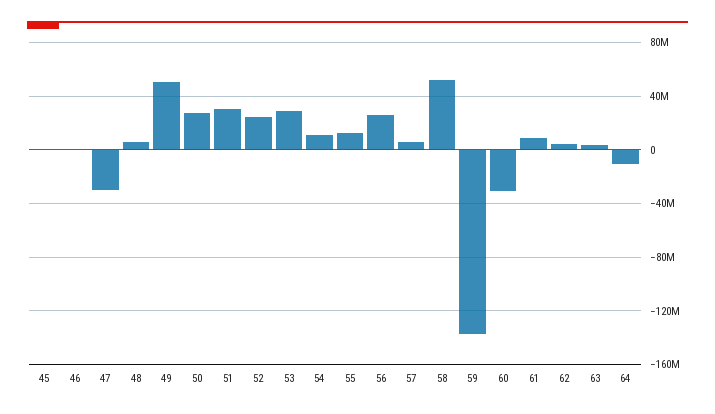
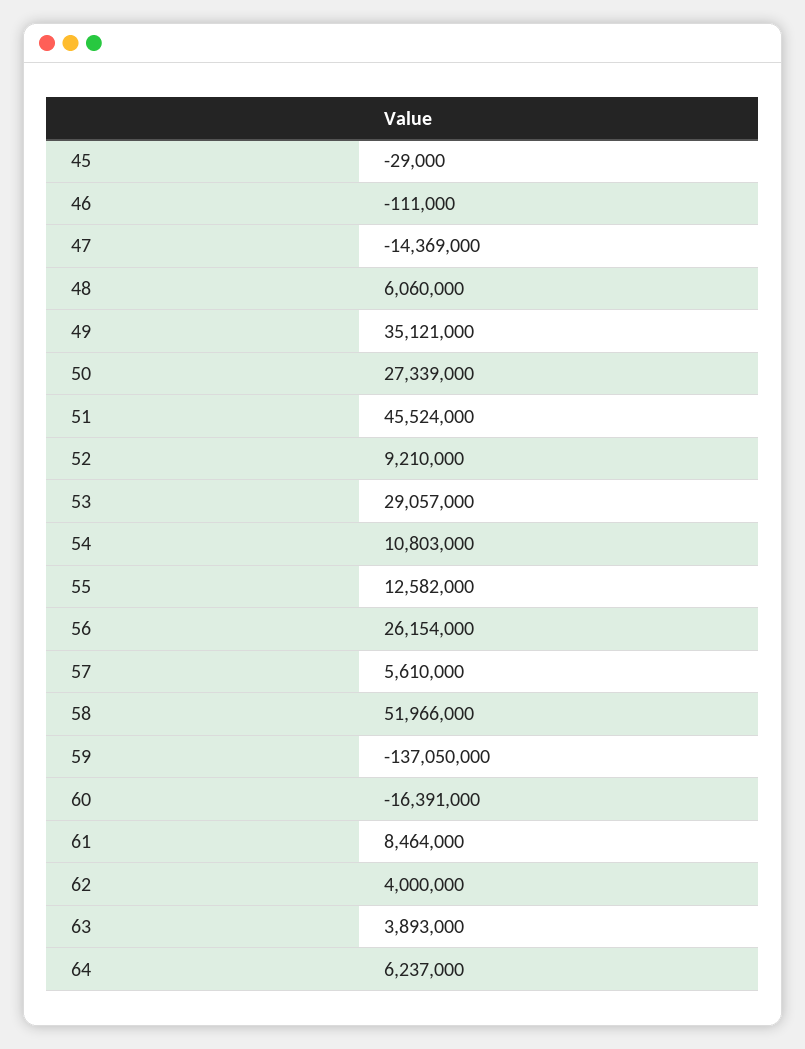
  {
    "45": -29000,
    "46": -111000,
-   "47": -30000000,
+   "47": -14369000,
    "48": 6060000,
-   "49": 50000000,
+   "49": 35121000,
    "50": 27339000,
-   "51": 30000000,
+   "51": 45524000,
-   "52": 25000000,
+   "52": 9210000,
    "53": 29057000,
    "54": 10803000,
    "55": 12582000,
    "56": 26154000,
    "57": 5610000,
    "58": 51966000,
    "59": -137050000,
-   "60": -30000000,
+   "60": -16391000,
    "61": 8464000,
    "62": 4000000,
    "63": 3893000,
-   "64": -10000000
+   "64": 6237000
  }

